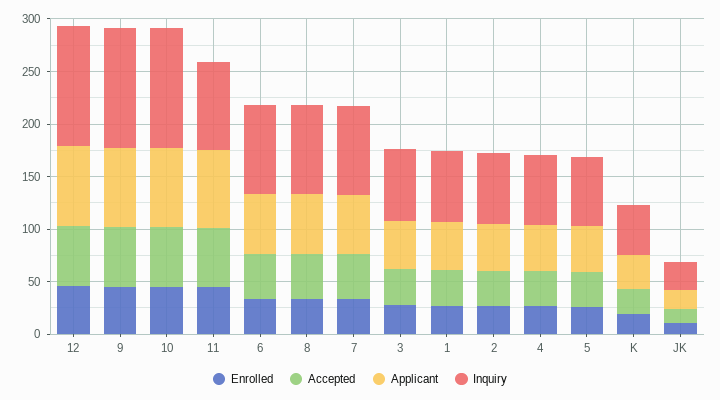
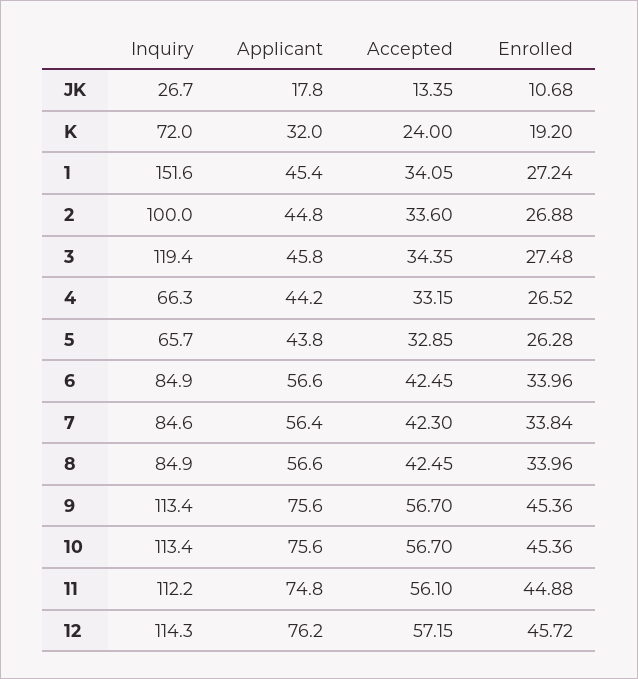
  {
    "Enrolled": {
      "12": 45.72,
      "9": 45.36,
      "10": 45.36,
      "11": 44.88,
      "6": 33.96,
      "8": 33.96,
      "7": 33.84,
      "3": 27.48,
      "1": 27.24,
      "2": 26.88,
      "4": 26.52,
      "5": 26.28,
      "K": 19.2,
      "JK": 10.68
    },
    "Accepted": {
      "12": 57.15,
      "9": 56.7,
      "10": 56.7,
      "11": 56.1,
      "6": 42.45,
      "8": 42.45,
      "7": 42.3,
      "3": 34.35,
      "1": 34.05,
      "2": 33.6,
      "4": 33.15,
      "5": 32.85,
      "K": 24,
      "JK": 13.35
    },
    "Applicant": {
      "12": 76.2,
      "9": 75.6,
      "10": 75.6,
      "11": 74.8,
      "6": 56.6,
      "8": 56.6,
      "7": 56.4,
      "3": 45.8,
      "1": 45.4,
      "2": 44.8,
      "4": 44.2,
      "5": 43.8,
      "K": 32,
      "JK": 17.8
    },
    "Inquiry": {
      "12": 114.3,
      "9": 113.4,
      "10": 113.4,
-     "11": 80,
+     "11": 112.2,
      "6": 84.9,
      "8": 84.9,
      "7": 84.6,
-     "3": 70,
+     "3": 119.4,
-     "1": 70,
+     "1": 151.6,
-     "2": 70,
+     "2": 100,
      "4": 66.3,
      "5": 65.7,
-     "K": 50,
+     "K": 72,
      "JK": 26.7
    }
  }

